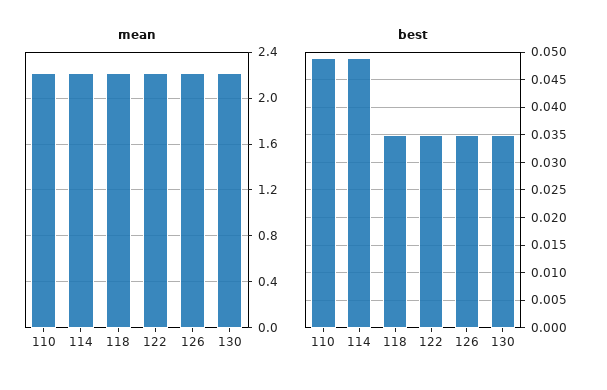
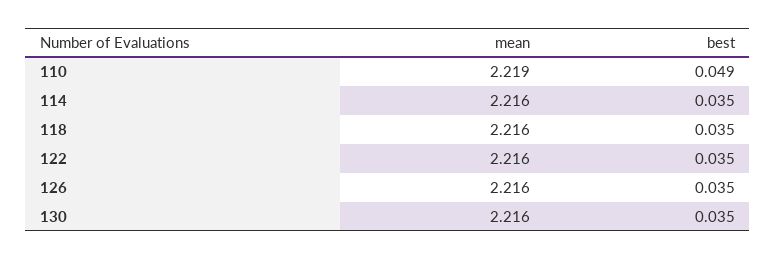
  {
    "mean": {
      "110": 2.219,
      "114": 2.216,
      "118": 2.216,
      "122": 2.216,
      "126": 2.216,
      "130": 2.216
    },
    "best": {
      "110": 0.049,
-     "114": 0.05,
+     "114": 0.035,
      "118": 0.035,
      "122": 0.035,
      "126": 0.035,
      "130": 0.035
    }
  }

